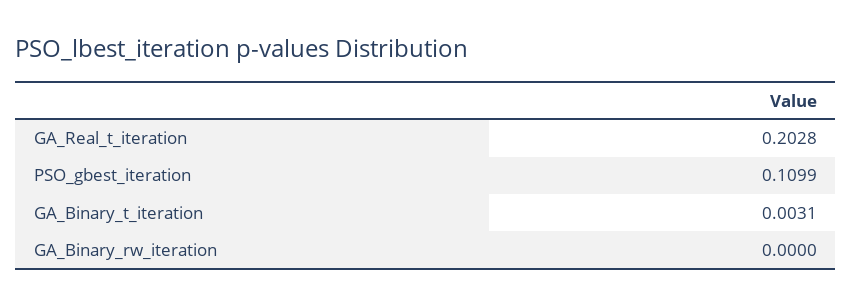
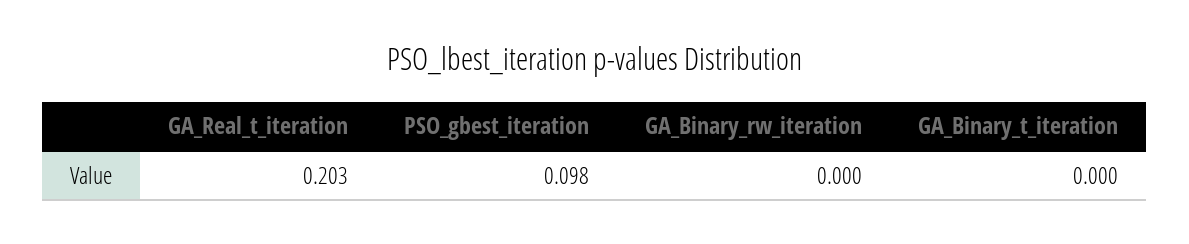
  {
    "GA_Real_t_iteration": 0.2028,
-   "PSO_gbest_iteration": 0.1099,
+   "PSO_gbest_iteration": 0.098,
-   "GA_Binary_t_iteration": 0.0031,
+   "GA_Binary_t_iteration": 0,
    "GA_Binary_rw_iteration": 0
  }

